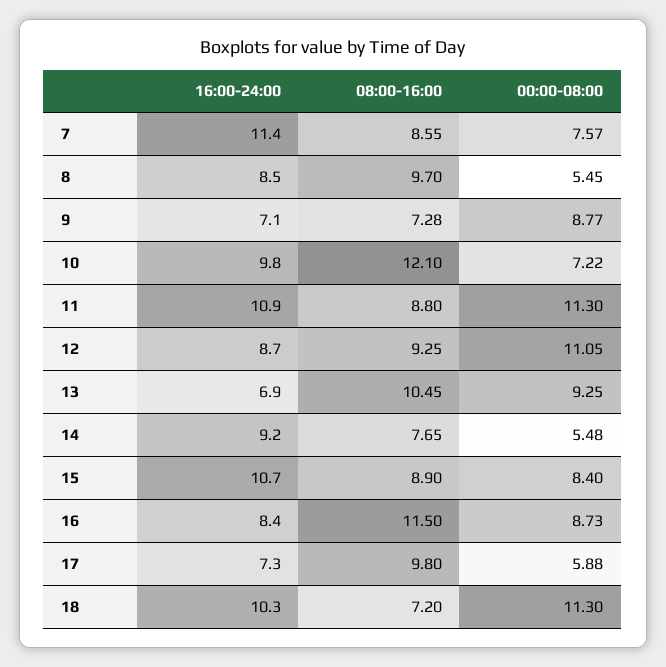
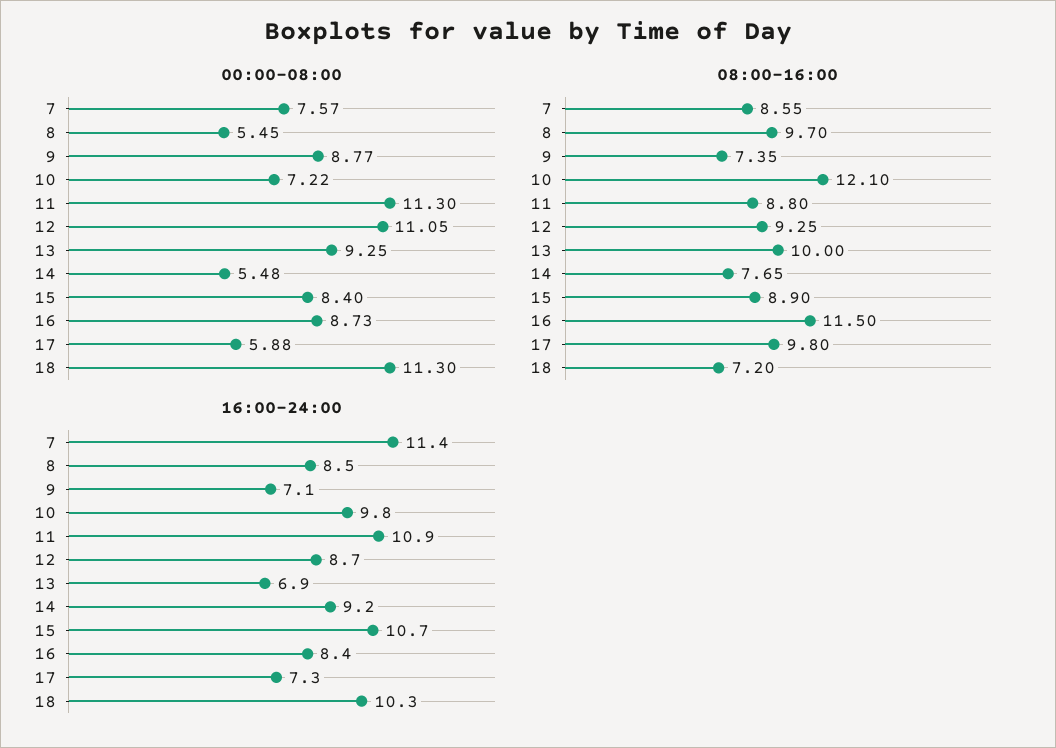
  {
    "16:00-24:00": {
      "7": 11.4,
      "8": 8.5,
      "9": 7.1,
      "10": 9.8,
      "11": 10.9,
      "12": 8.7,
      "13": 6.9,
      "14": 9.2,
      "15": 10.7,
      "16": 8.4,
      "17": 7.3,
      "18": 10.3
    },
    "08:00-16:00": {
      "7": 8.55,
      "8": 9.7,
-     "9": 7.28,
+     "9": 7.35,
      "10": 12.1,
      "11": 8.8,
      "12": 9.25,
-     "13": 10.45,
+     "13": 10,
      "14": 7.65,
      "15": 8.9,
      "16": 11.5,
      "17": 9.8,
      "18": 7.2
    },
    "00:00-08:00": {
      "7": 7.57,
      "8": 5.45,
      "9": 8.77,
      "10": 7.22,
      "11": 11.3,
      "12": 11.05,
      "13": 9.25,
      "14": 5.48,
      "15": 8.4,
      "16": 8.73,
      "17": 5.88,
      "18": 11.3
    }
  }

